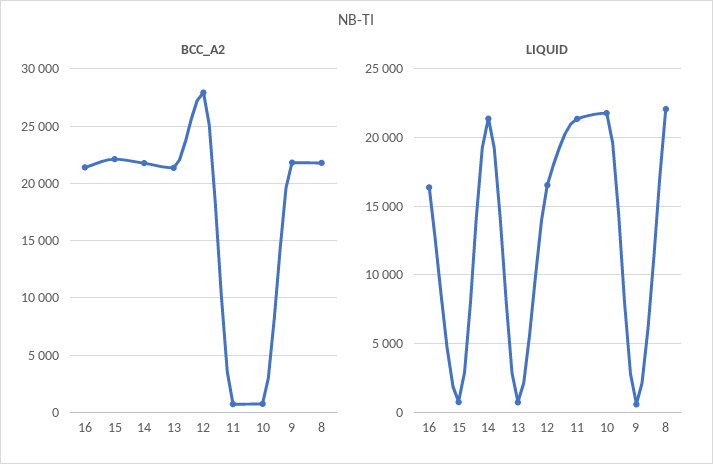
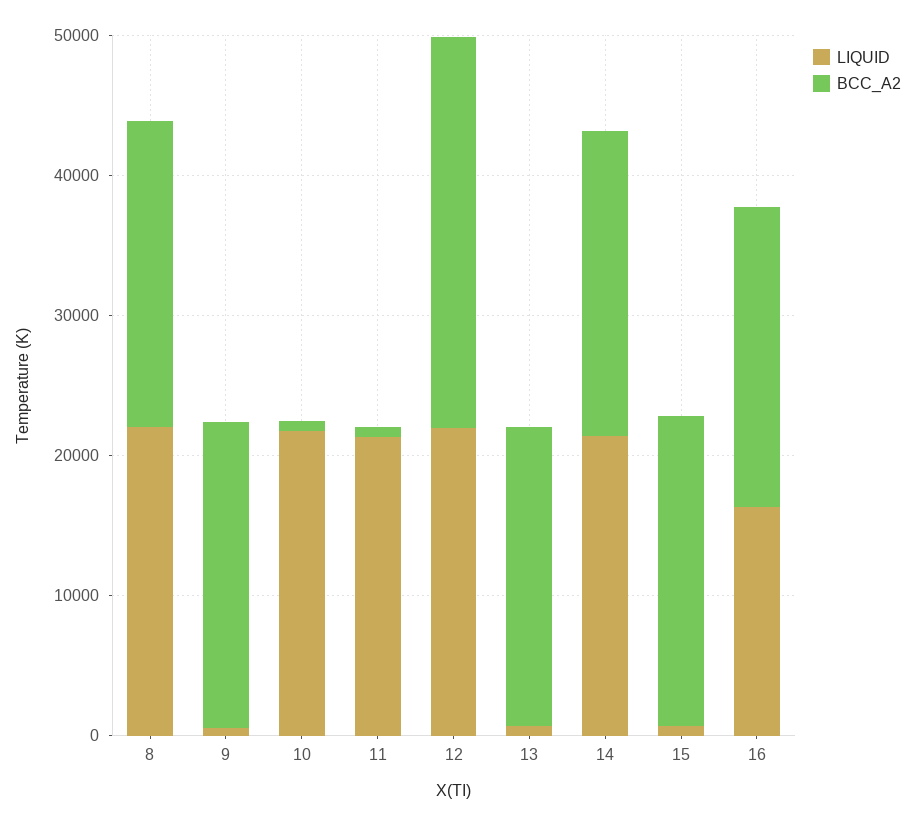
  {
    "BCC_A2": {
      "16": 21000,
      "15": 22000,
      "14": 22000,
      "13": 21000,
      "12": 28000,
      "11": 1000,
      "10": 1000,
      "9": 22000,
      "8": 22000
    },
    "LIQUID": {
      "16": 16500,
      "15": 500,
      "14": 21500,
      "13": 500,
-     "12": 16500,
+     "12": 22000,
      "11": 21500,
      "10": 22000,
      "9": 500,
      "8": 22000
    }
  }

